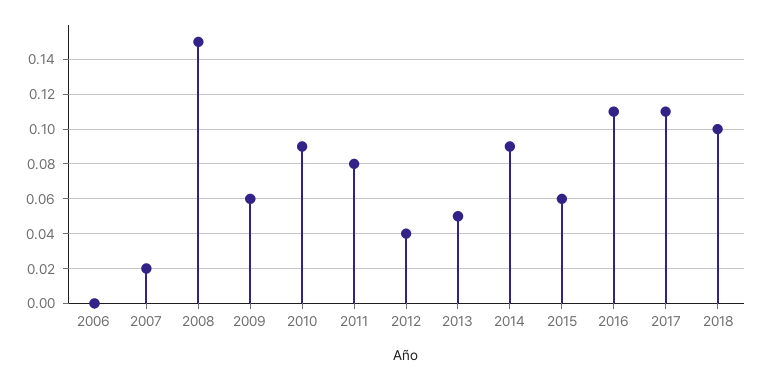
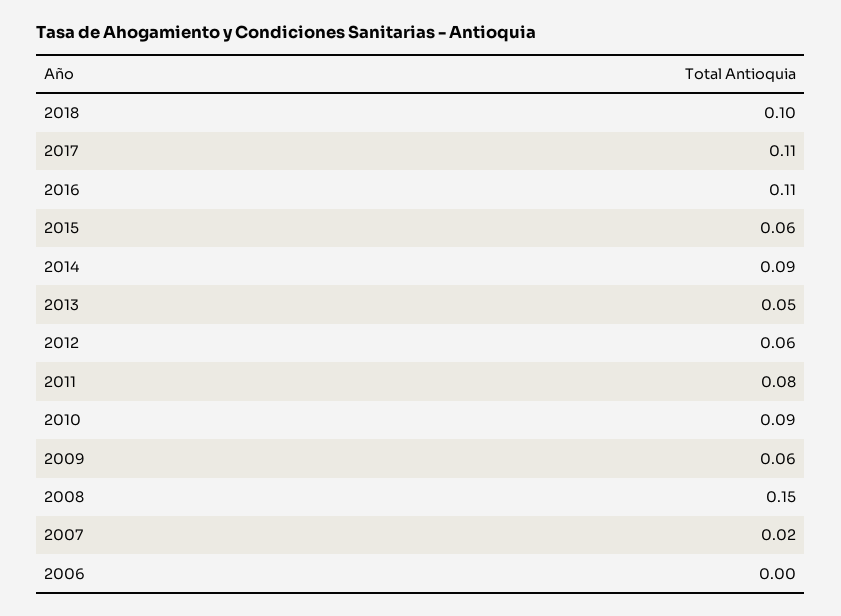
  {
    "2006": 0,
    "2007": 0.02,
    "2008": 0.15,
    "2009": 0.06,
    "2010": 0.09,
    "2011": 0.08,
-   "2012": 0.04,
+   "2012": 0.06,
    "2013": 0.05,
    "2014": 0.09,
    "2015": 0.06,
    "2016": 0.11,
    "2017": 0.11,
    "2018": 0.1
  }

